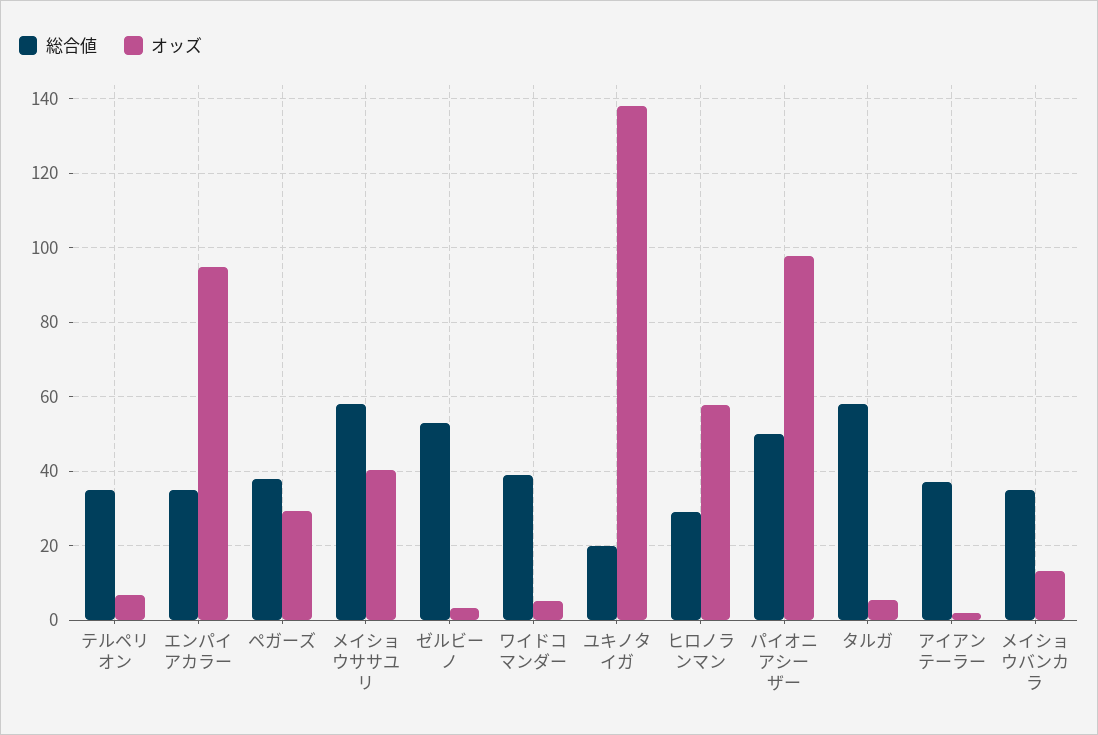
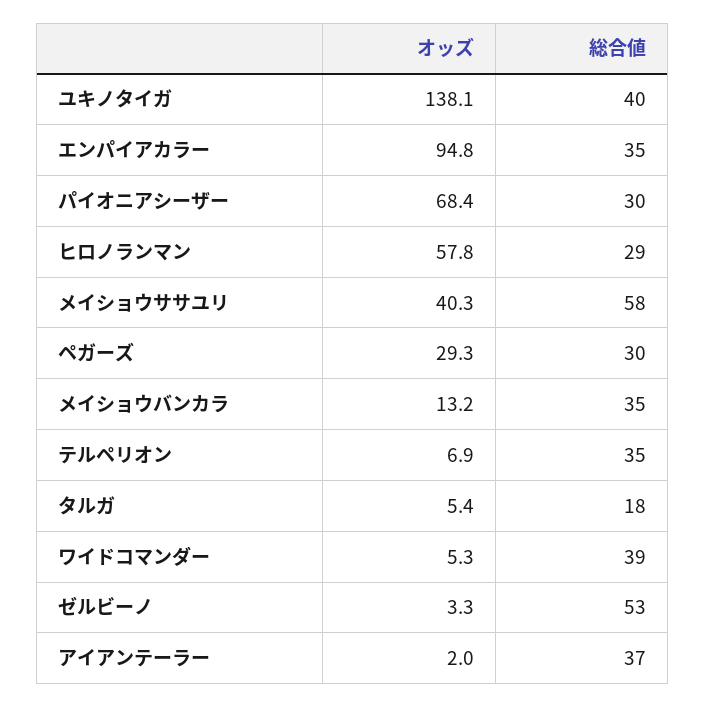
  {
    "総合値": {
      "テルペリオン": 35,
      "エンパイアカラー": 35,
-     "ペガーズ": 38,
+     "ペガーズ": 30,
      "メイショウササユリ": 58,
      "ゼルビーノ": 53,
      "ワイドコマンダー": 39,
-     "ユキノタイガ": 20,
+     "ユキノタイガ": 40,
      "ヒロノランマン": 29,
-     "パイオニアシーザー": 50,
+     "パイオニアシーザー": 30,
-     "タルガ": 58,
+     "タルガ": 18,
      "アイアンテーラー": 37,
      "メイショウバンカラ": 35
    },
    "オッズ": {
      "テルペリオン": 6.9,
      "エンパイアカラー": 94.8,
      "ペガーズ": 29.3,
      "メイショウササユリ": 40.3,
      "ゼルビーノ": 3.3,
      "ワイドコマンダー": 5.3,
      "ユキノタイガ": 138.1,
      "ヒロノランマン": 57.8,
-     "パイオニアシーザー": 98,
+     "パイオニアシーザー": 68.4,
      "タルガ": 5.4,
      "アイアンテーラー": 2,
      "メイショウバンカラ": 13.2
    }
  }

